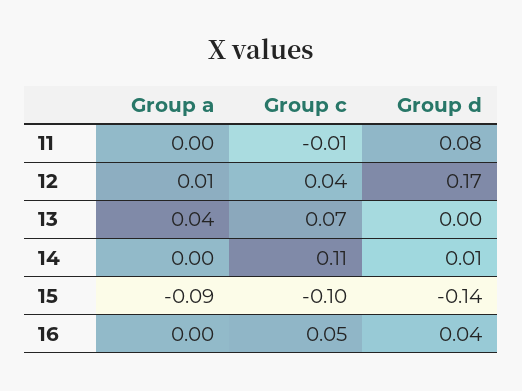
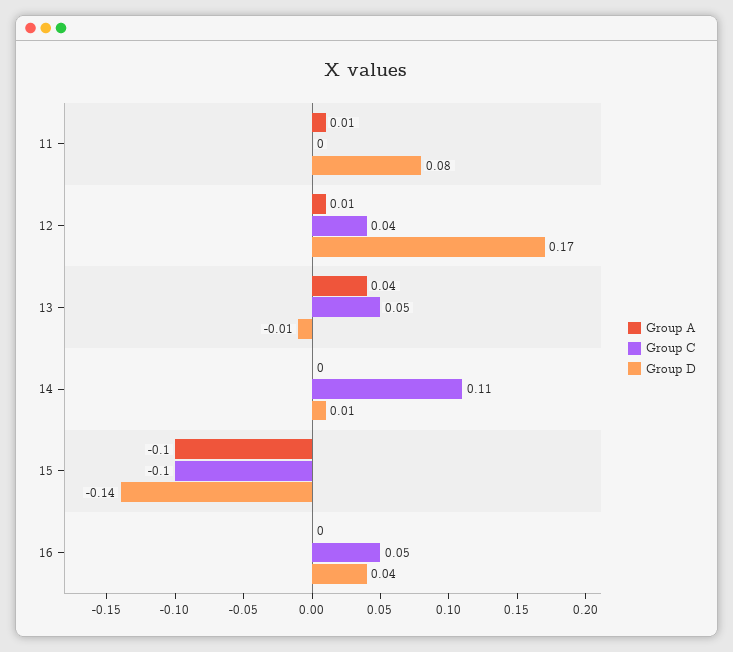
  {
    "Group a": {
-     "11": 0,
+     "11": 0.01,
      "12": 0.01,
      "13": 0.04,
      "14": 0,
-     "15": -0.09,
+     "15": -0.1,
      "16": 0
    },
    "Group c": {
-     "11": -0.01,
+     "11": 0,
      "12": 0.04,
-     "13": 0.07,
+     "13": 0.05,
      "14": 0.11,
      "15": -0.1,
      "16": 0.05
    },
    "Group d": {
      "11": 0.08,
      "12": 0.17,
-     "13": 0,
+     "13": -0.01,
      "14": 0.01,
      "15": -0.14,
      "16": 0.04
    }
  }

